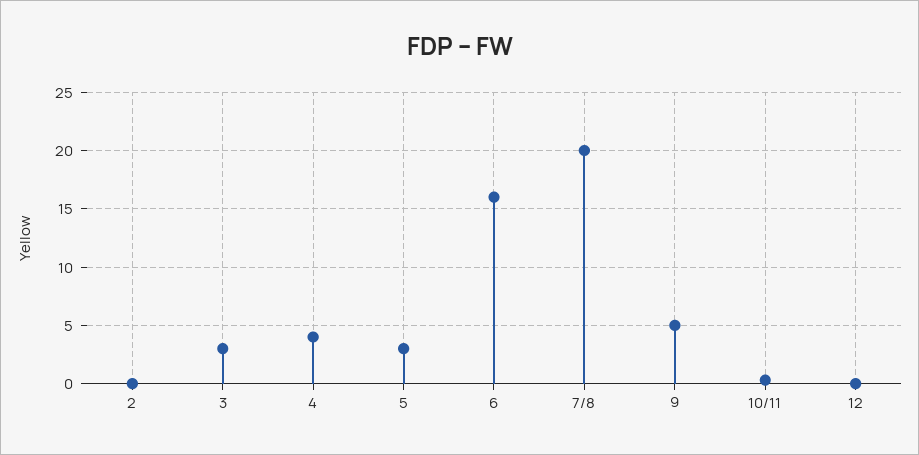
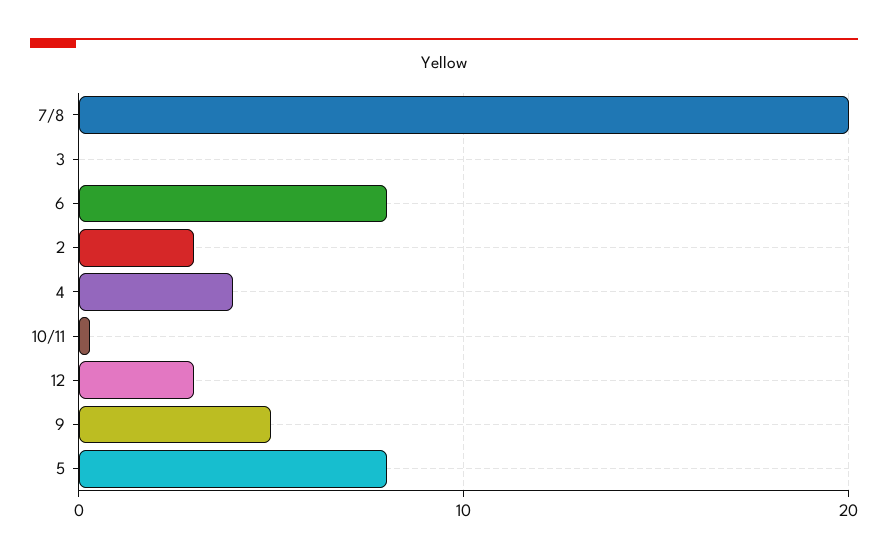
  {
-   "2": 0,
+   "2": 3,
-   "3": 3,
+   "3": 0,
    "4": 4,
-   "5": 3,
+   "5": 8,
-   "6": 16,
+   "6": 8,
    "7/8": 20,
    "9": 5,
    "10/11": 0,
-   "12": 0
+   "12": 3
  }

